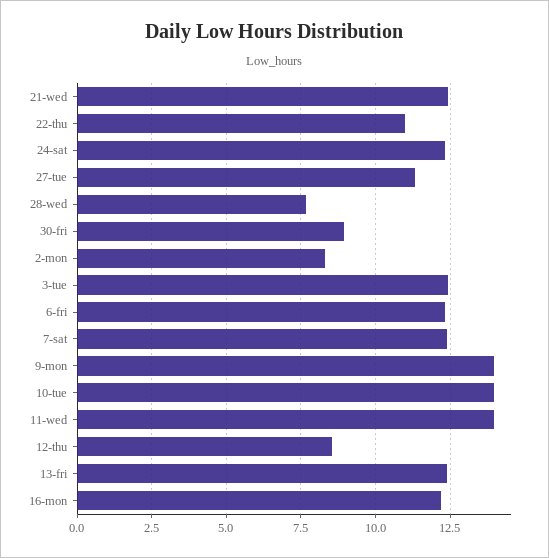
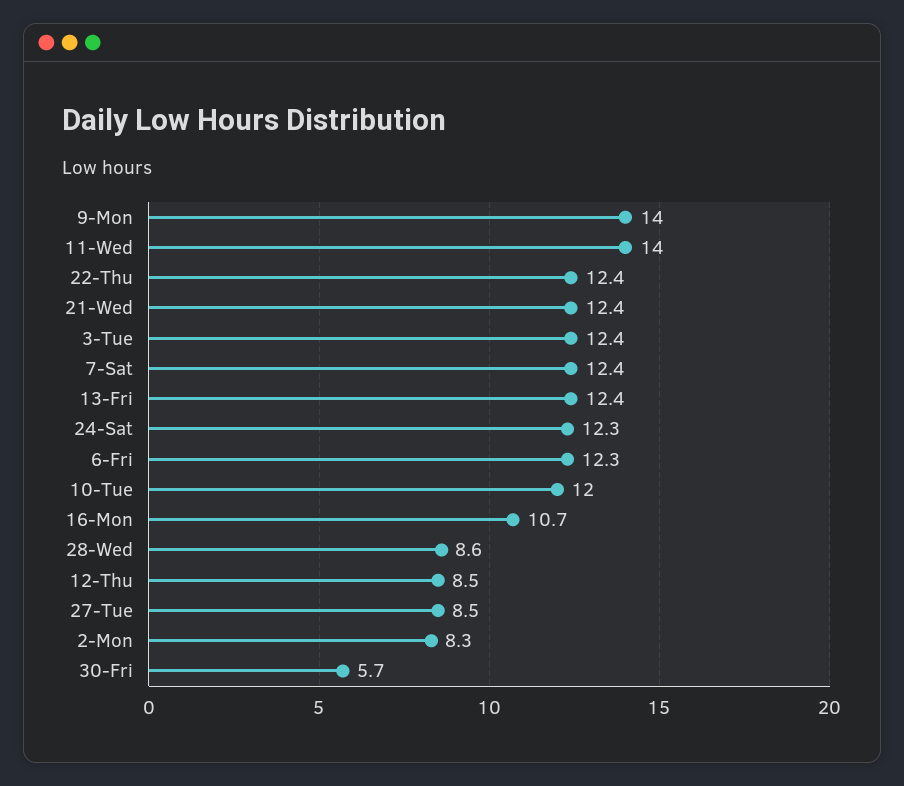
  {
    "21-wed": 12.4,
-   "22-thu": 11,
+   "22-thu": 12.4,
    "24-sat": 12.3,
-   "27-tue": 11.25,
+   "27-tue": 8.5,
-   "28-wed": 7.75,
+   "28-wed": 8.6,
-   "30-fri": 9,
+   "30-fri": 5.7,
    "2-mon": 8.3,
    "3-tue": 12.4,
    "6-fri": 12.3,
    "7-sat": 12.4,
    "9-mon": 14,
-   "10-tue": 14,
+   "10-tue": 12,
    "11-wed": 14,
    "12-thu": 8.5,
    "13-fri": 12.4,
-   "16-mon": 12.25
+   "16-mon": 10.7
  }

